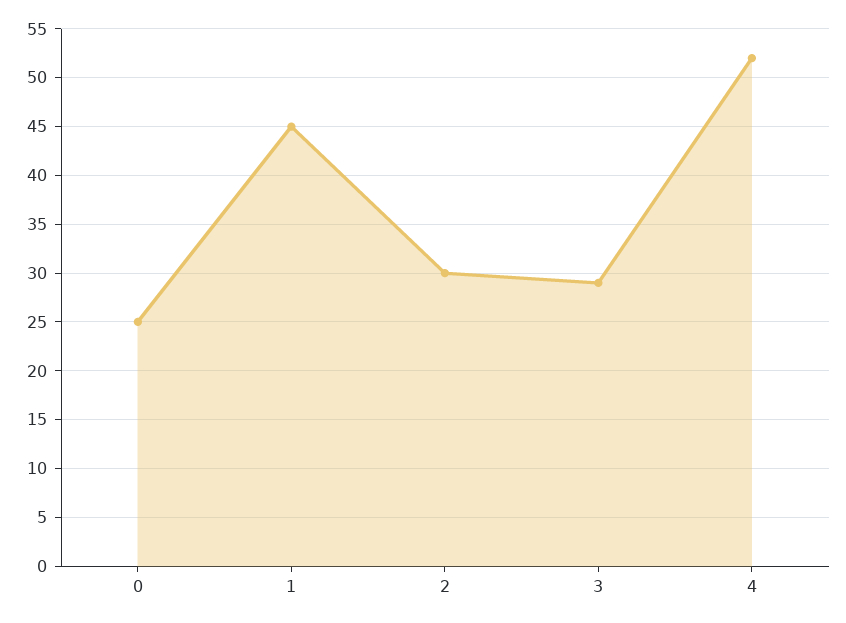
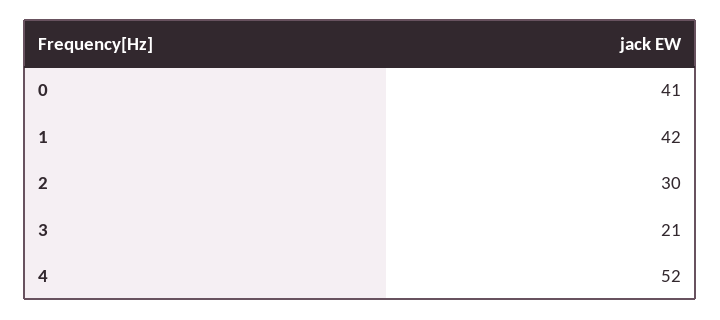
  {
-   "0": 25,
+   "0": 41,
-   "1": 45,
+   "1": 42,
    "2": 30,
-   "3": 29,
+   "3": 21,
    "4": 52
  }

